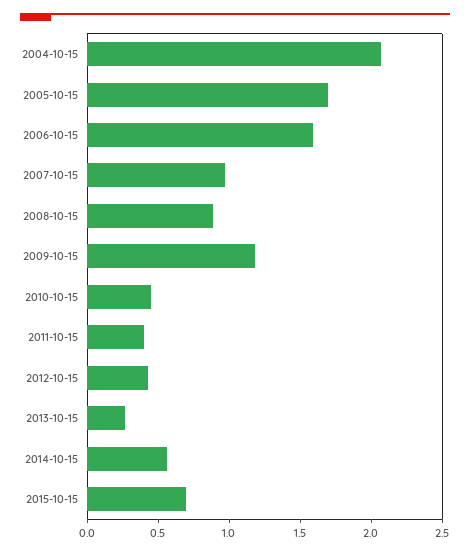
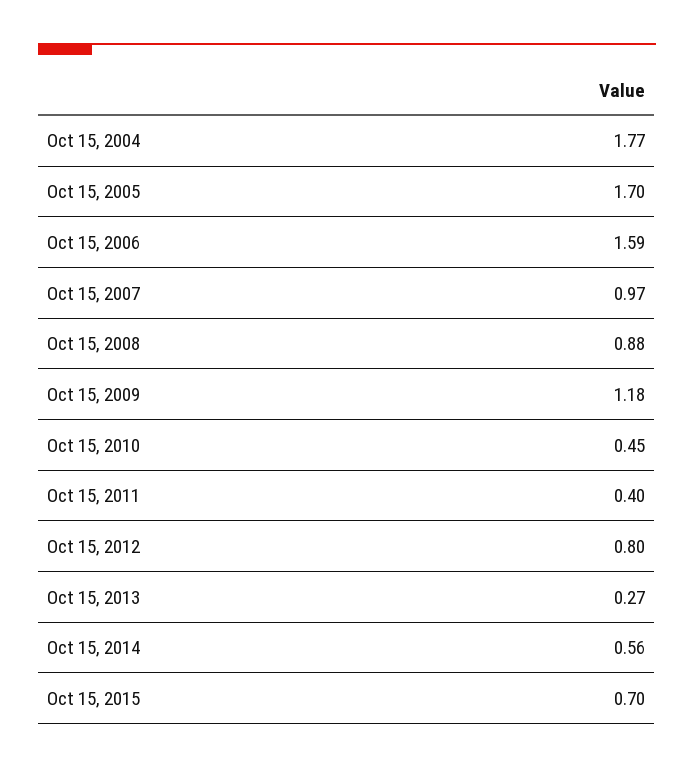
  {
-   "2004-10-15": 2.1,
+   "2004-10-15": 1.77,
    "2005-10-15": 1.7,
    "2006-10-15": 1.59,
    "2007-10-15": 0.97,
    "2008-10-15": 0.88,
    "2009-10-15": 1.18,
    "2010-10-15": 0.45,
    "2011-10-15": 0.4,
-   "2012-10-15": 0.4,
+   "2012-10-15": 0.8,
    "2013-10-15": 0.27,
    "2014-10-15": 0.56,
    "2015-10-15": 0.7
  }

